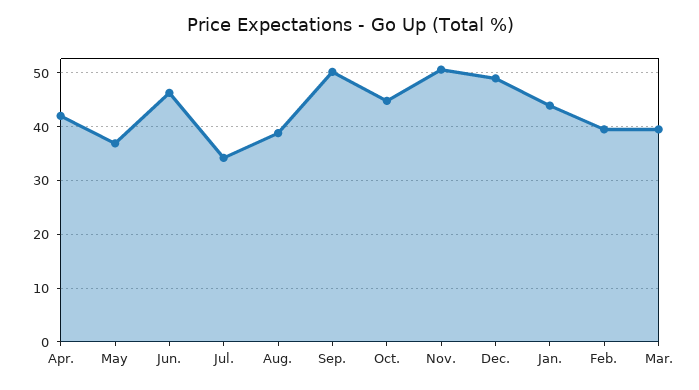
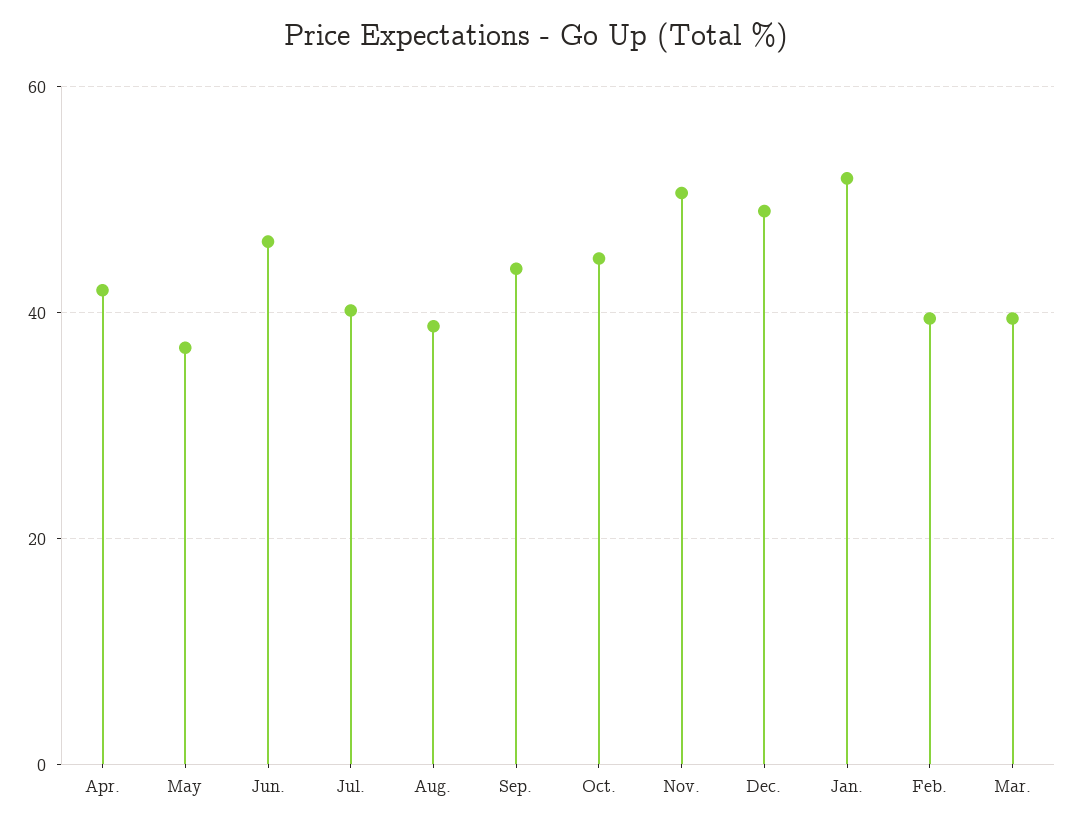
  {
    "Apr.": 42,
    "May": 36,
    "Jun.": 46,
-   "Jul.": 34,
+   "Jul.": 40,
    "Aug.": 38,
-   "Sep.": 50,
+   "Sep.": 44,
    "Oct.": 44,
    "Nov.": 50,
    "Dec.": 50,
-   "Jan.": 44,
+   "Jan.": 52,
    "Feb.": 40,
    "Mar.": 40
  }

